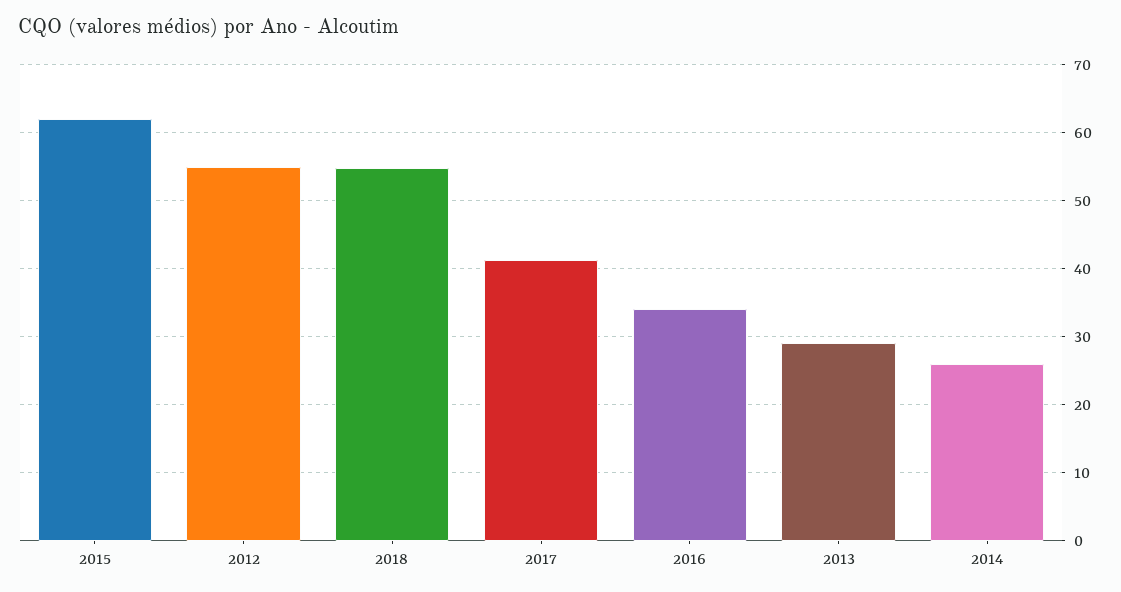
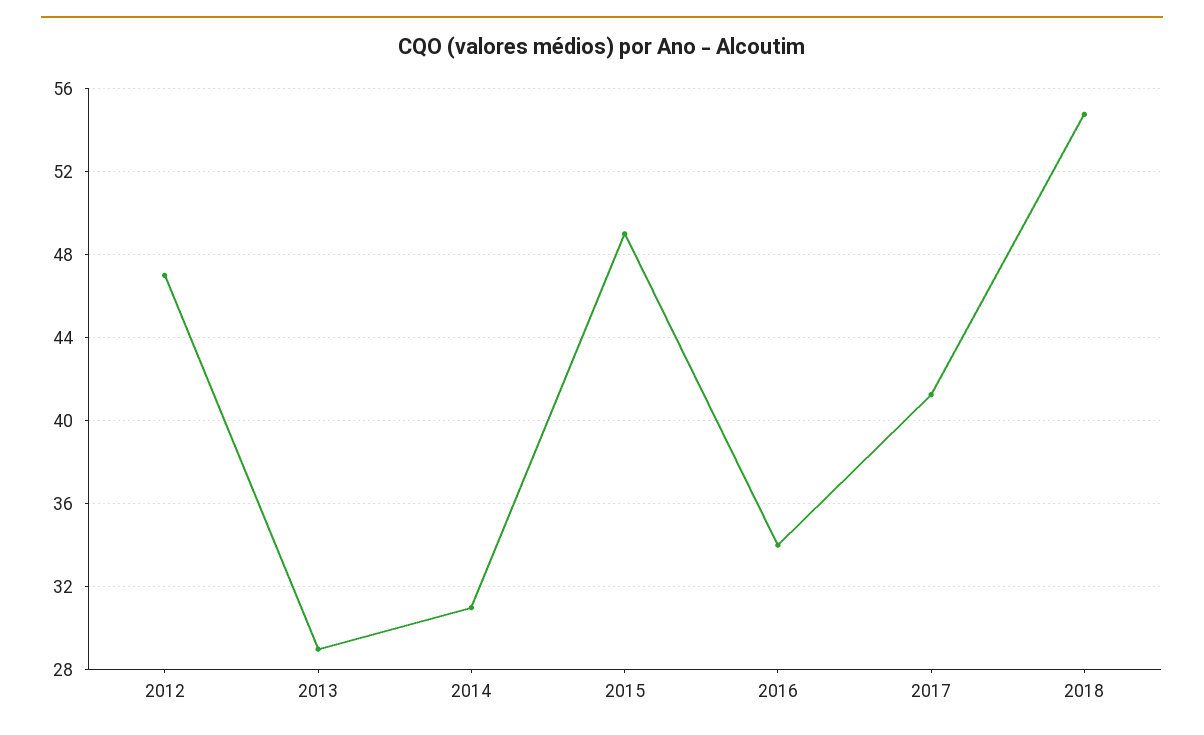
  {
-   "2015": 62,
+   "2015": 49,
-   "2012": 55,
+   "2012": 47,
    "2018": 55,
    "2017": 41.5,
    "2016": 34,
    "2013": 29,
-   "2014": 26
+   "2014": 31
  }

